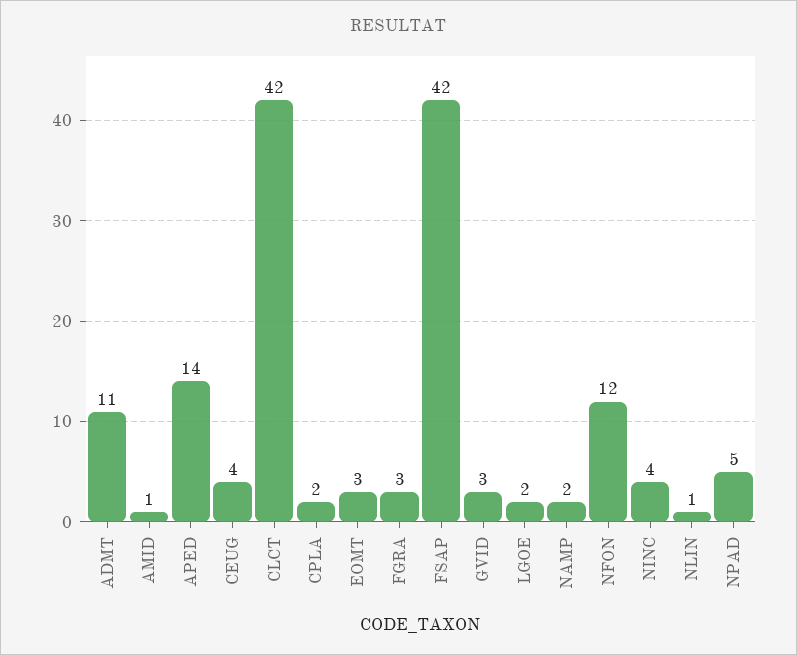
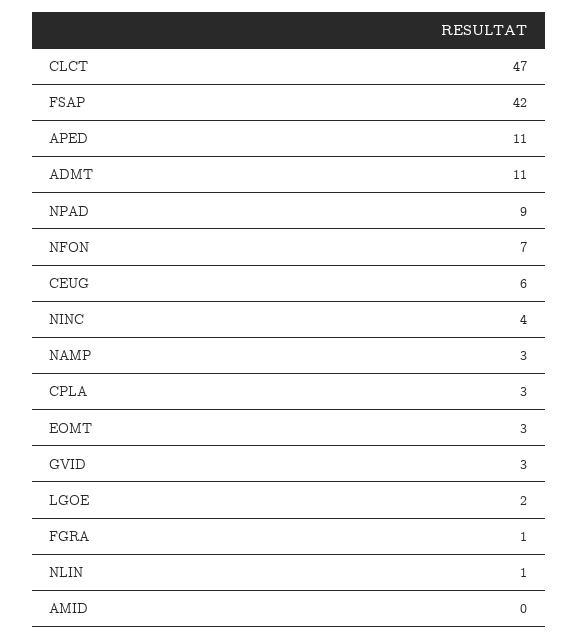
  {
    "ADMT": 11,
-   "AMID": 1,
+   "AMID": 0,
-   "APED": 14,
+   "APED": 11,
-   "CEUG": 4,
+   "CEUG": 6,
-   "CLCT": 42,
+   "CLCT": 47,
-   "CPLA": 2,
+   "CPLA": 3,
    "EOMT": 3,
-   "FGRA": 3,
+   "FGRA": 1,
    "FSAP": 42,
    "GVID": 3,
    "LGOE": 2,
-   "NAMP": 2,
+   "NAMP": 3,
-   "NFON": 12,
+   "NFON": 7,
    "NINC": 4,
    "NLIN": 1,
-   "NPAD": 5
+   "NPAD": 9
  }

